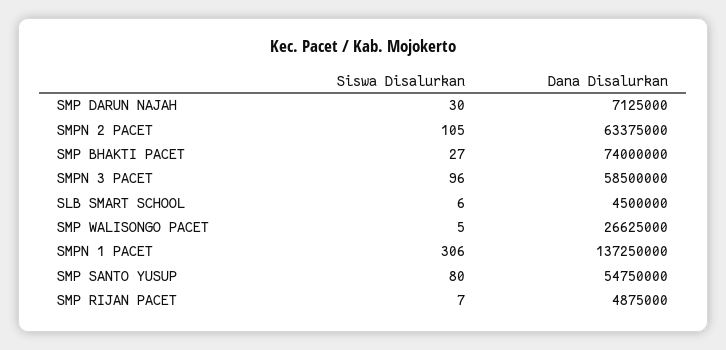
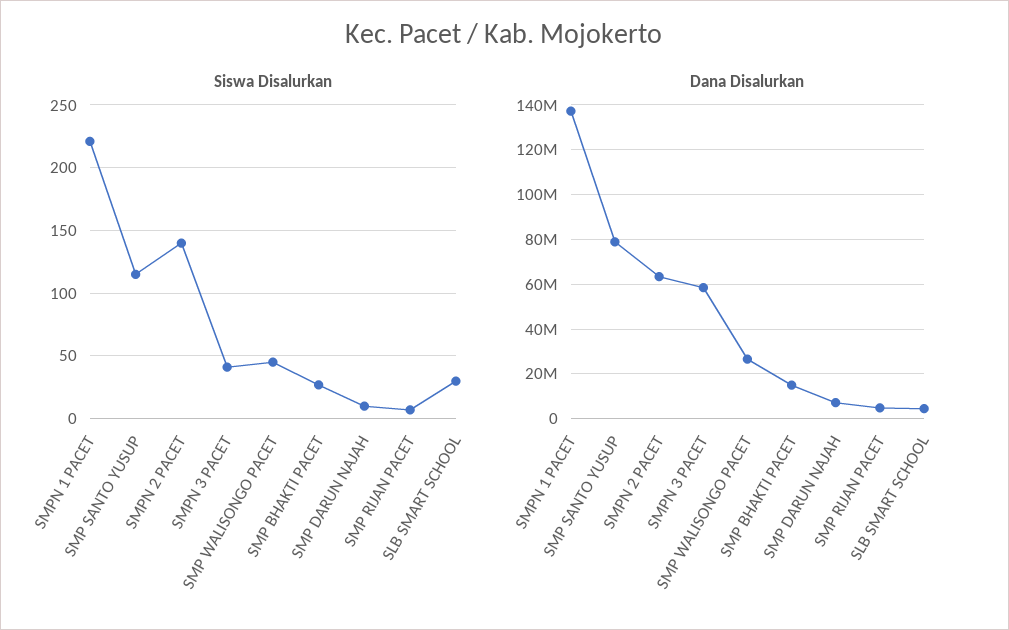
  {
    "Siswa Disalurkan": {
-     "SMP DARUN NAJAH": 30,
+     "SMP DARUN NAJAH": 10,
-     "SMPN 2 PACET": 105,
+     "SMPN 2 PACET": 140,
      "SMP BHAKTI PACET": 27,
-     "SMPN 3 PACET": 96,
+     "SMPN 3 PACET": 40,
-     "SLB SMART SCHOOL": 6,
+     "SLB SMART SCHOOL": 30,
-     "SMP WALISONGO PACET": 5,
+     "SMP WALISONGO PACET": 45,
-     "SMPN 1 PACET": 306,
+     "SMPN 1 PACET": 220,
-     "SMP SANTO YUSUP": 80,
+     "SMP SANTO YUSUP": 115,
      "SMP RIJAN PACET": 7
    },
    "Dana Disalurkan": {
      "SMP DARUN NAJAH": 7125000,
      "SMPN 2 PACET": 63375000,
-     "SMP BHAKTI PACET": 74000000,
+     "SMP BHAKTI PACET": 15000000,
      "SMPN 3 PACET": 58500000,
      "SLB SMART SCHOOL": 4500000,
      "SMP WALISONGO PACET": 26625000,
      "SMPN 1 PACET": 137250000,
-     "SMP SANTO YUSUP": 54750000,
+     "SMP SANTO YUSUP": 80000000,
      "SMP RIJAN PACET": 4875000
    }
  }

